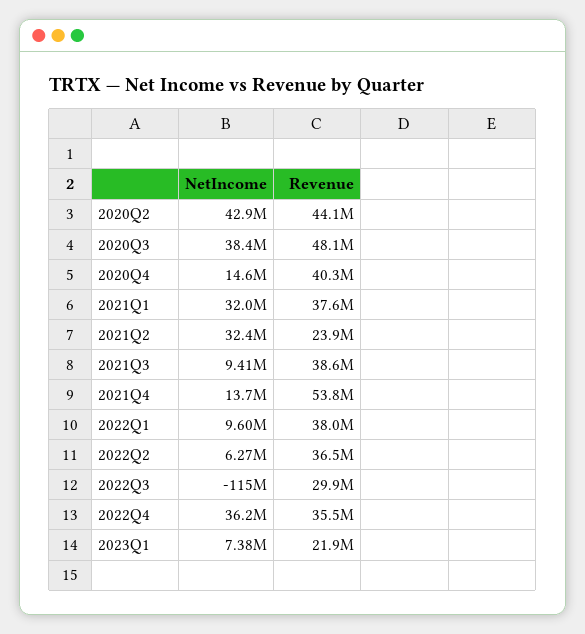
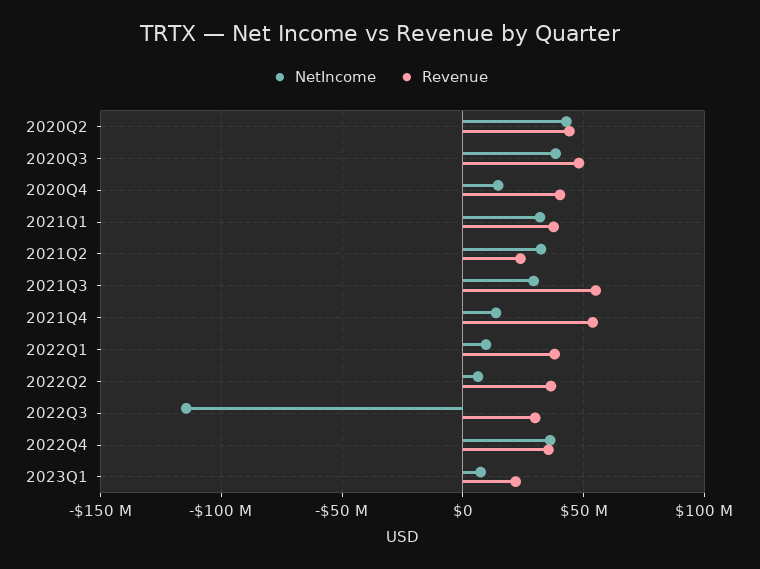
  {
    "NetIncome": {
      "2020Q2": 42900000,
      "2020Q3": 38400000,
      "2020Q4": 14600000,
      "2021Q1": 32000000,
      "2021Q2": 32400000,
-     "2021Q3": 9410000,
+     "2021Q3": 30000000,
      "2021Q4": 13700000,
      "2022Q1": 9600000,
      "2022Q2": 6270000,
      "2022Q3": -115000000,
      "2022Q4": 36200000,
      "2023Q1": 7380000
    },
    "Revenue": {
      "2020Q2": 44100000,
      "2020Q3": 48100000,
      "2020Q4": 40300000,
      "2021Q1": 37600000,
      "2021Q2": 23900000,
-     "2021Q3": 38600000,
+     "2021Q3": 55000000,
      "2021Q4": 53800000,
      "2022Q1": 38000000,
      "2022Q2": 36500000,
      "2022Q3": 29900000,
      "2022Q4": 35500000,
      "2023Q1": 21900000
    }
  }

